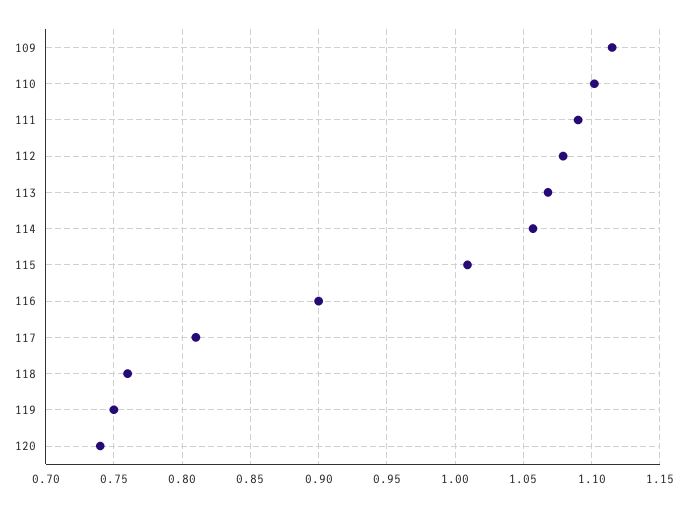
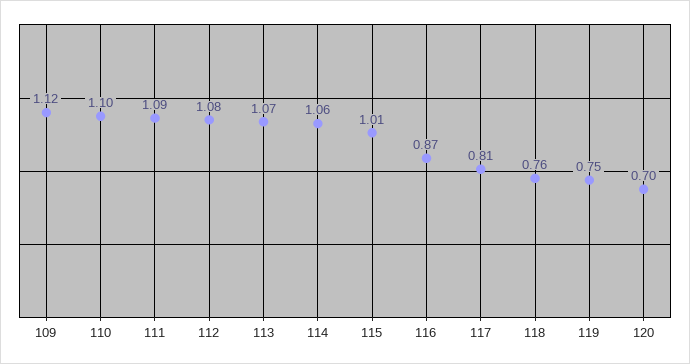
  {
    "109": 1.12,
    "110": 1.1,
    "111": 1.09,
    "112": 1.08,
    "113": 1.07,
    "114": 1.06,
    "115": 1.01,
-   "116": 0.9,
+   "116": 0.87,
    "117": 0.81,
    "118": 0.76,
    "119": 0.75,
-   "120": 0.74
+   "120": 0.7
  }

